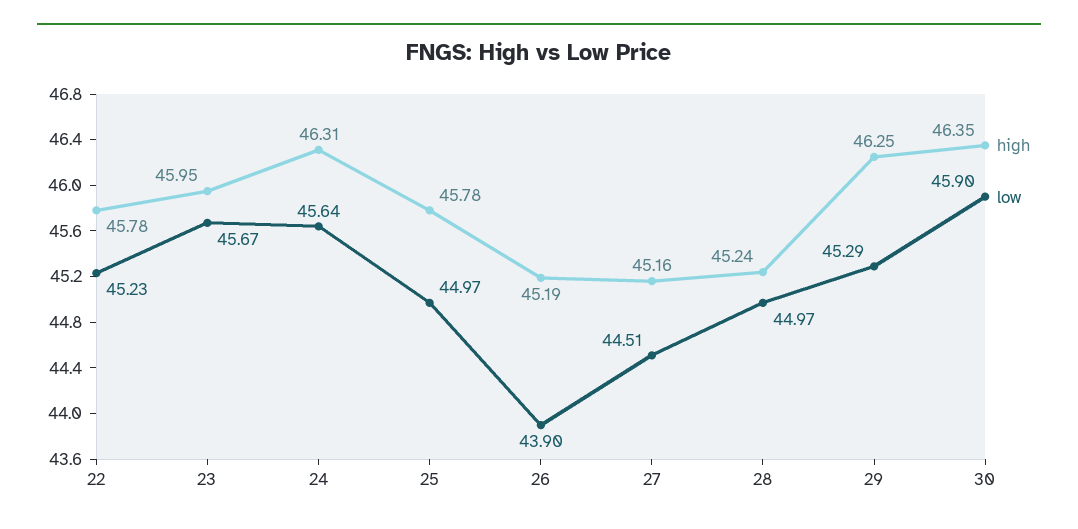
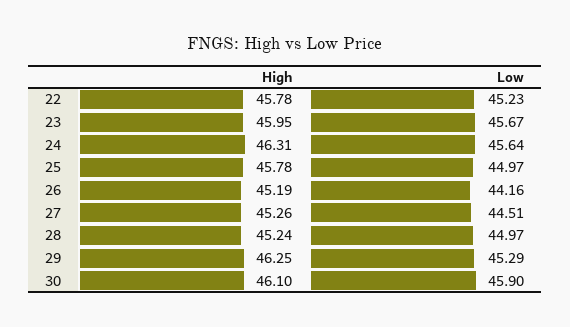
  {
    "high": {
      "22": 45.78,
      "23": 45.95,
      "24": 46.31,
      "25": 45.78,
      "26": 45.19,
-     "27": 45.16,
+     "27": 45.26,
      "28": 45.24,
      "29": 46.25,
-     "30": 46.35
+     "30": 46.1
    },
    "low": {
      "22": 45.23,
      "23": 45.67,
      "24": 45.64,
      "25": 44.97,
-     "26": 43.9,
+     "26": 44.16,
      "27": 44.51,
      "28": 44.97,
      "29": 45.29,
      "30": 45.9
    }
  }

